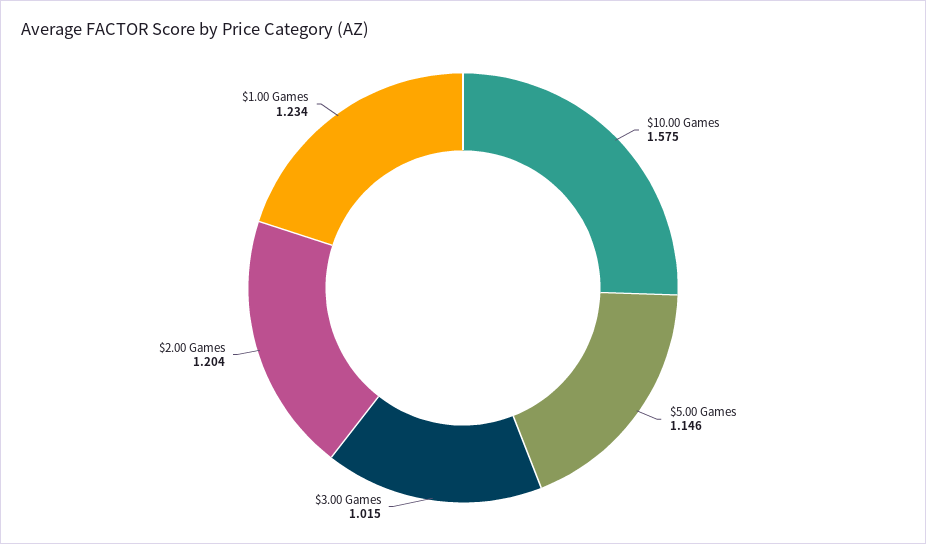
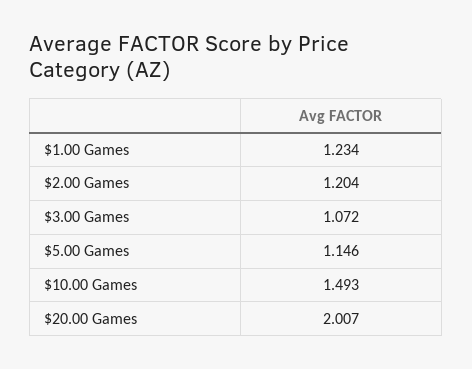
  {
-   "$10.00 Games": 1.575,
+   "$10.00 Games": 1.493,
    "$5.00 Games": 1.146,
-   "$3.00 Games": 1.015,
+   "$3.00 Games": 1.072,
    "$2.00 Games": 1.204,
-   "$1.00 Games": 1.234
+   "$1.00 Games": 1.234,
+   "$20.00 Games": 2.007
  }

